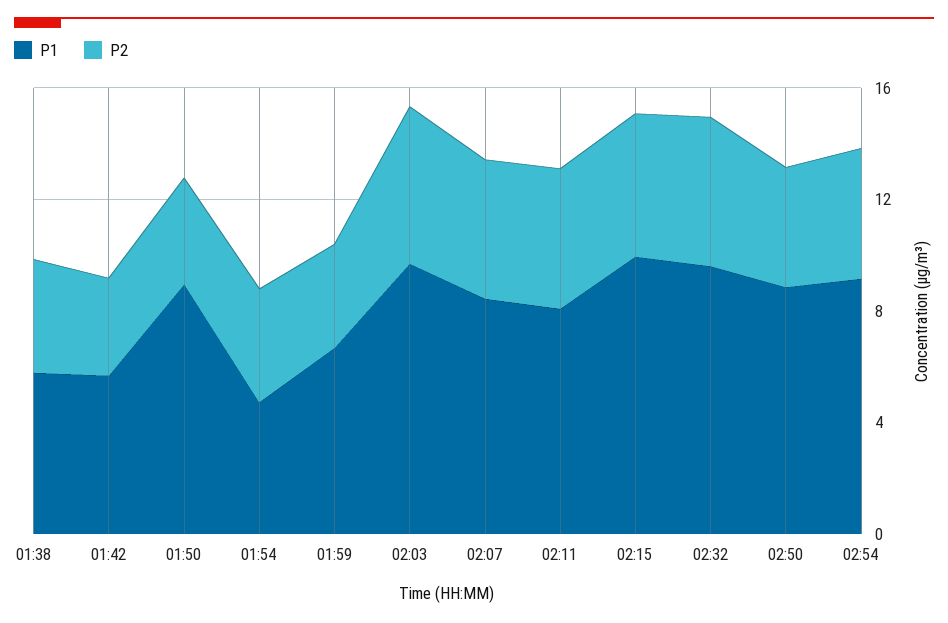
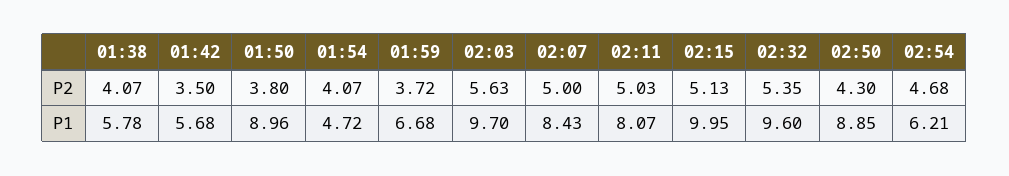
  {
    "P1": {
      "01:38": 5.78,
      "01:42": 5.68,
      "01:50": 8.96,
      "01:54": 4.72,
      "01:59": 6.68,
      "02:03": 9.7,
      "02:07": 8.43,
      "02:11": 8.07,
      "02:15": 9.95,
      "02:32": 9.6,
      "02:50": 8.85,
-     "02:54": 9
+     "02:54": 6.21
    },
    "P2": {
      "01:38": 4.07,
      "01:42": 3.5,
      "01:50": 3.8,
      "01:54": 4.07,
      "01:59": 3.72,
      "02:03": 5.63,
      "02:07": 5,
      "02:11": 5.03,
      "02:15": 5.13,
      "02:32": 5.35,
      "02:50": 4.3,
      "02:54": 4.68
    }
  }

